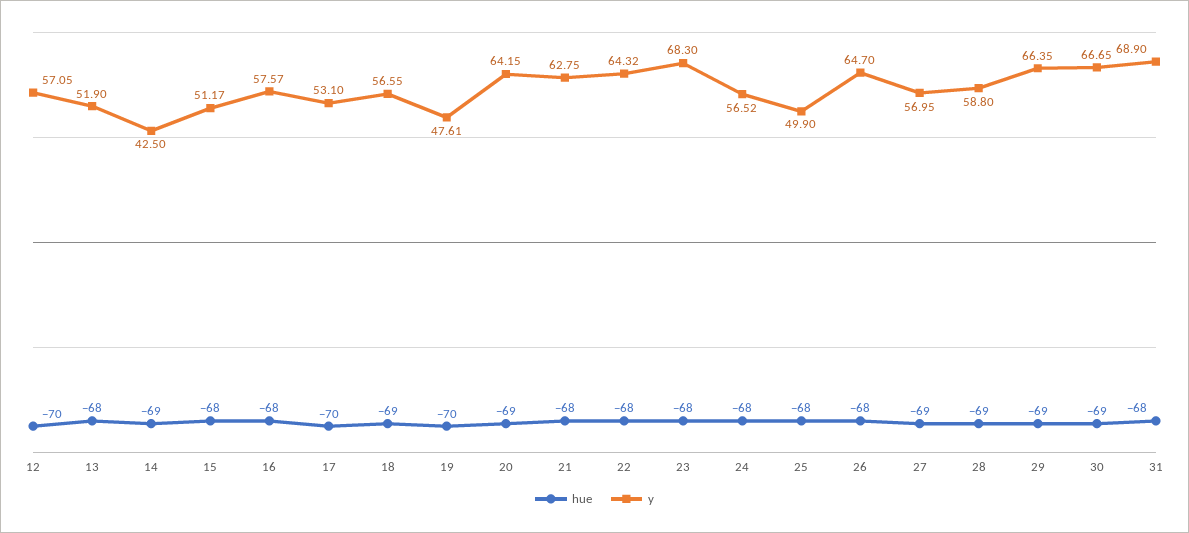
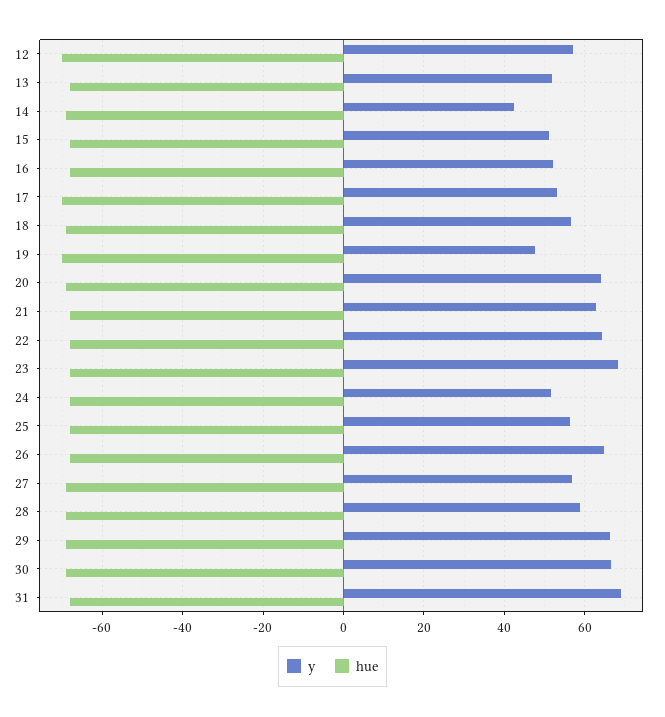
  {
    "hue": {
      "12": -70,
      "13": -68,
      "14": -69,
      "15": -68,
      "16": -68,
      "17": -70,
      "18": -69,
      "19": -70,
      "20": -69,
      "21": -68,
      "22": -68,
      "23": -68,
      "24": -68,
      "25": -68,
      "26": -68,
      "27": -69,
      "28": -69,
      "29": -69,
      "30": -69,
      "31": -68
    },
    "y": {
      "12": 57.05,
      "13": 51.9,
      "14": 42.5,
      "15": 51.17,
-     "16": 57.57,
+     "16": 52,
      "17": 53.1,
      "18": 56.55,
      "19": 47.61,
      "20": 64.15,
      "21": 62.75,
      "22": 64.32,
      "23": 68.3,
-     "24": 56.52,
+     "24": 52,
-     "25": 49.9,
+     "25": 56,
      "26": 64.7,
      "27": 56.95,
      "28": 58.8,
      "29": 66.35,
      "30": 66.65,
      "31": 68.9
    }
  }

